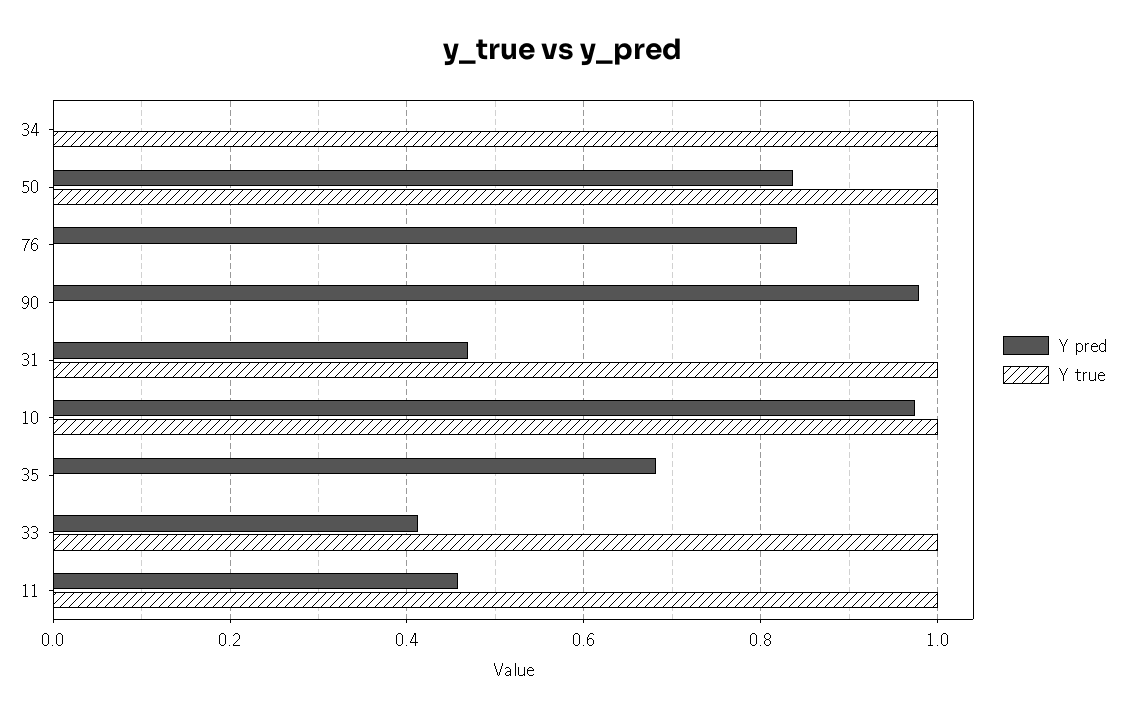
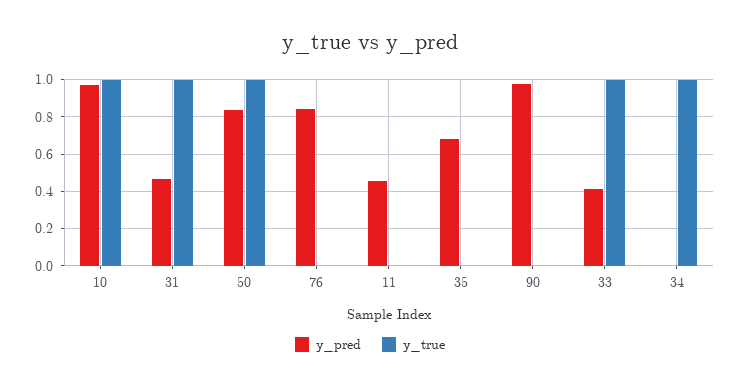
  {
    "Y pred": {
      "34": 0,
      "50": 0.84,
      "76": 0.84,
      "90": 0.98,
      "31": 0.46,
      "10": 0.98,
      "35": 0.68,
      "33": 0.42,
      "11": 0.46
    },
    "Y true": {
      "34": 1,
      "50": 1,
      "76": 0,
      "90": 0,
      "31": 1,
      "10": 1,
      "35": 0,
      "33": 1,
-     "11": 1
+     "11": 0
    }
  }

